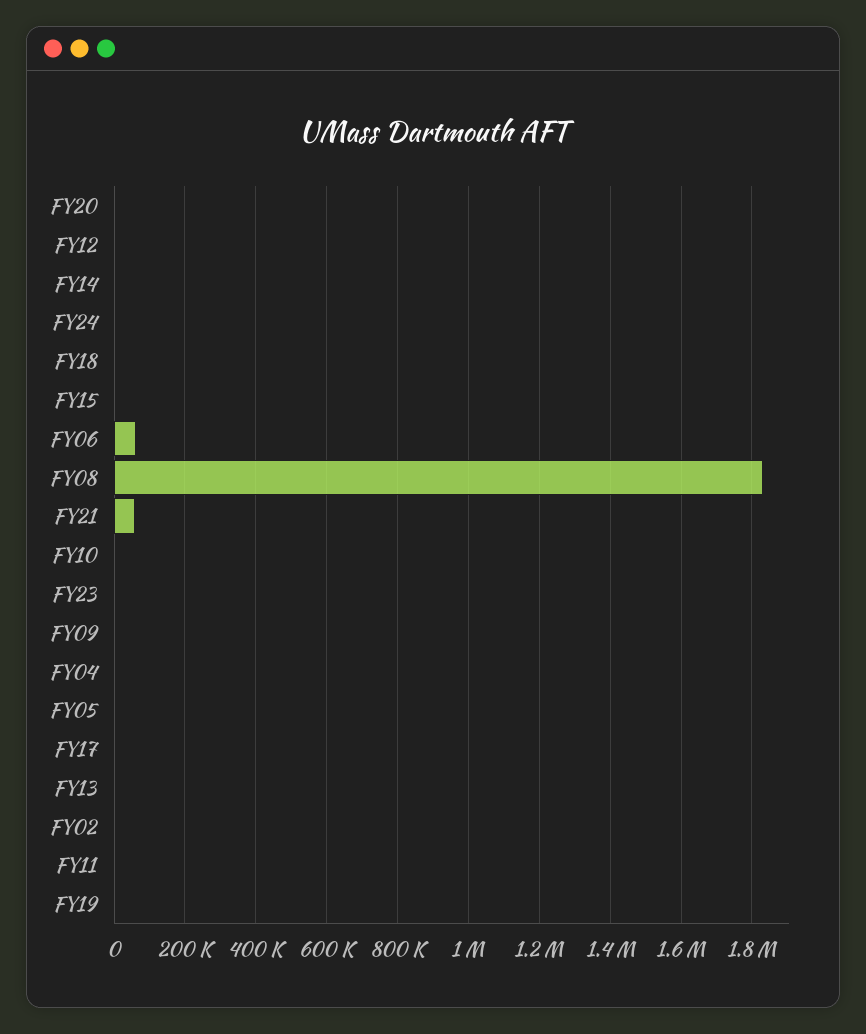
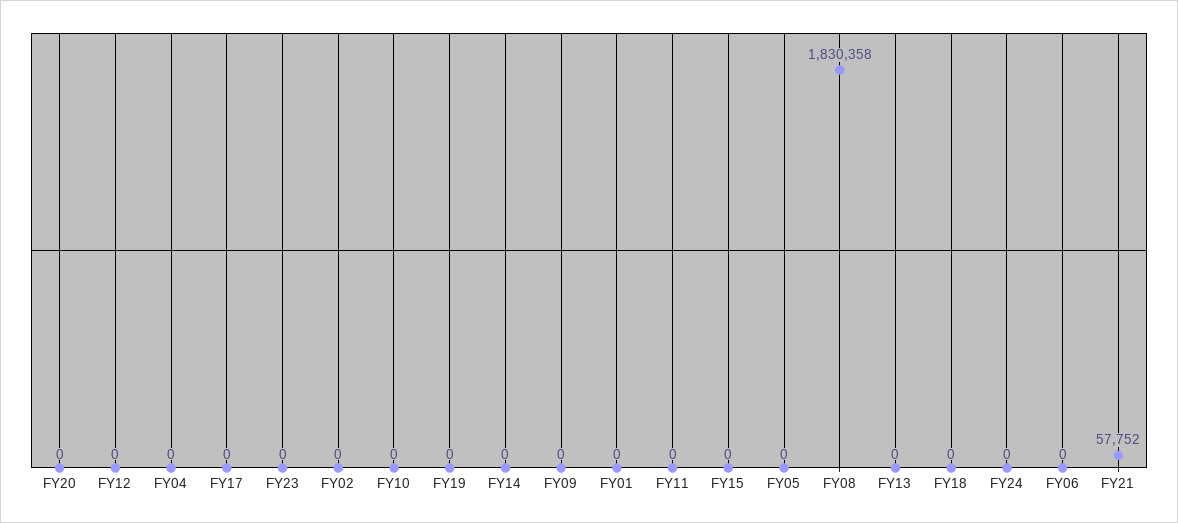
  {
    "FY20": 0,
    "FY12": 0,
    "FY14": 0,
    "FY24": 0,
    "FY18": 0,
    "FY15": 0,
-   "FY06": 60000,
+   "FY06": 0,
    "FY08": 1830358,
    "FY21": 57752,
    "FY10": 0,
    "FY23": 0,
    "FY09": 0,
    "FY04": 0,
    "FY05": 0,
    "FY17": 0,
    "FY13": 0,
    "FY02": 0,
    "FY11": 0,
-   "FY19": 0
+   "FY19": 0,
+   "FY01": 0
  }

